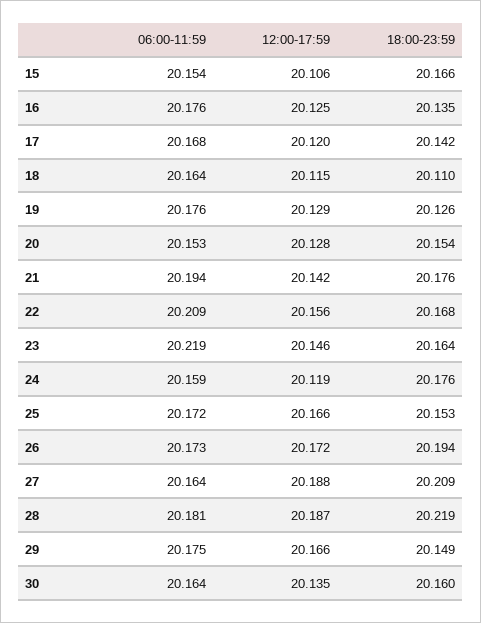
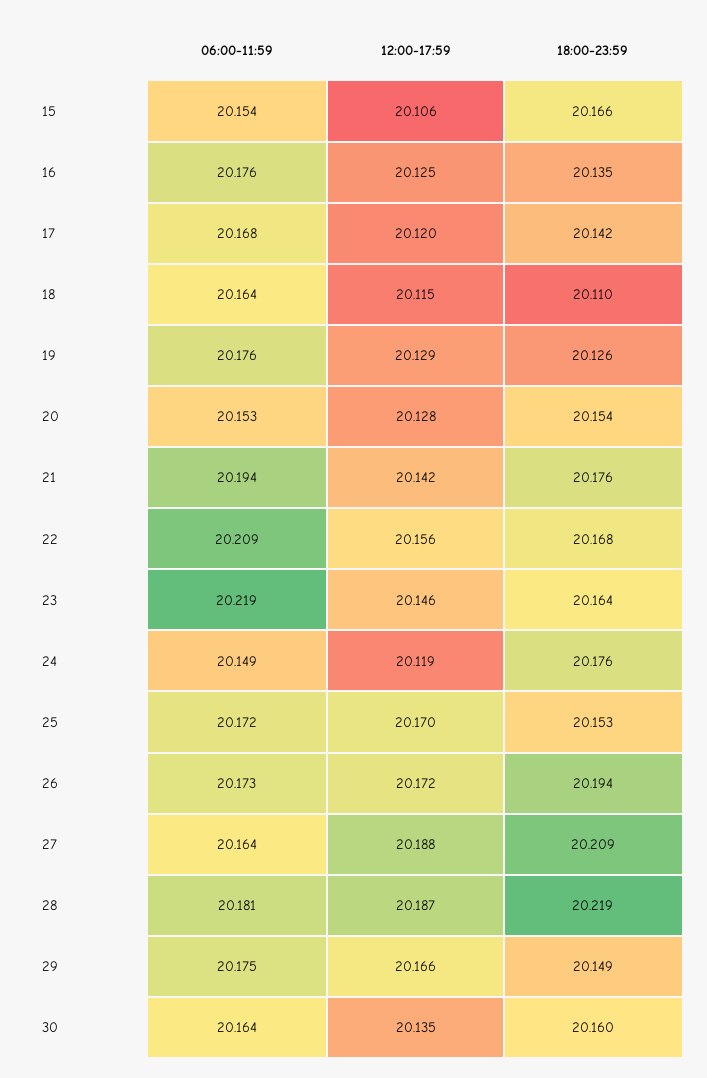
  {
    "06:00-11:59": {
      "15": 20.154,
      "16": 20.176,
      "17": 20.168,
      "18": 20.164,
      "19": 20.176,
      "20": 20.153,
      "21": 20.194,
      "22": 20.209,
      "23": 20.219,
-     "24": 20.159,
+     "24": 20.149,
      "25": 20.172,
      "26": 20.173,
      "27": 20.164,
      "28": 20.181,
      "29": 20.175,
      "30": 20.164
    },
    "12:00-17:59": {
      "15": 20.106,
      "16": 20.125,
      "17": 20.12,
      "18": 20.115,
      "19": 20.129,
      "20": 20.128,
      "21": 20.142,
      "22": 20.156,
      "23": 20.146,
      "24": 20.119,
-     "25": 20.166,
+     "25": 20.17,
      "26": 20.172,
      "27": 20.188,
      "28": 20.187,
      "29": 20.166,
      "30": 20.135
    },
    "18:00-23:59": {
      "15": 20.166,
      "16": 20.135,
      "17": 20.142,
      "18": 20.11,
      "19": 20.126,
      "20": 20.154,
      "21": 20.176,
      "22": 20.168,
      "23": 20.164,
      "24": 20.176,
      "25": 20.153,
      "26": 20.194,
      "27": 20.209,
      "28": 20.219,
      "29": 20.149,
      "30": 20.16
    }
  }

